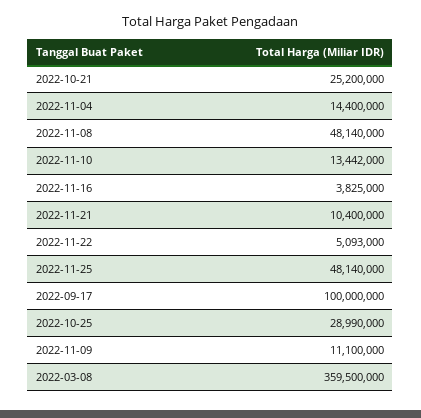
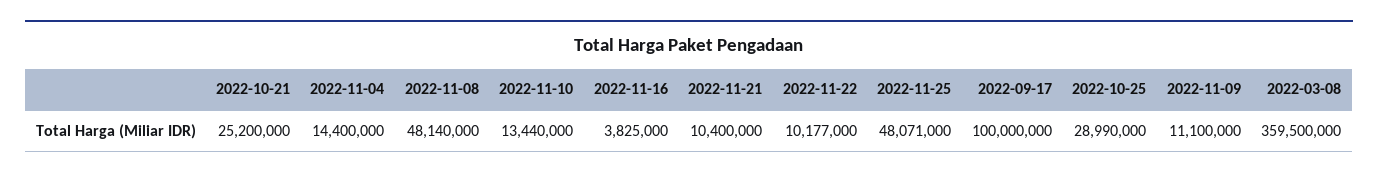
  {
    "2022-10-21": 25200000,
    "2022-11-04": 14400000,
    "2022-11-08": 48140000,
-   "2022-11-10": 13442000,
+   "2022-11-10": 13440000,
    "2022-11-16": 3825000,
    "2022-11-21": 10400000,
-   "2022-11-22": 5093000,
+   "2022-11-22": 10177000,
-   "2022-11-25": 48140000,
+   "2022-11-25": 48071000,
    "2022-09-17": 100000000,
    "2022-10-25": 28990000,
    "2022-11-09": 11100000,
    "2022-03-08": 359500000
  }

